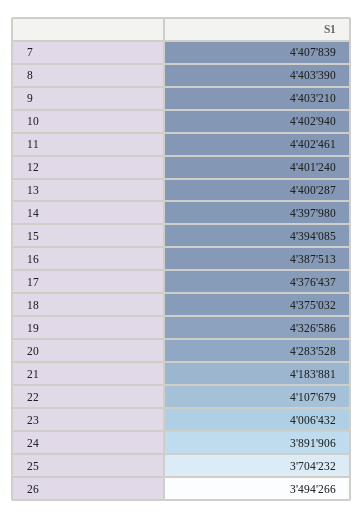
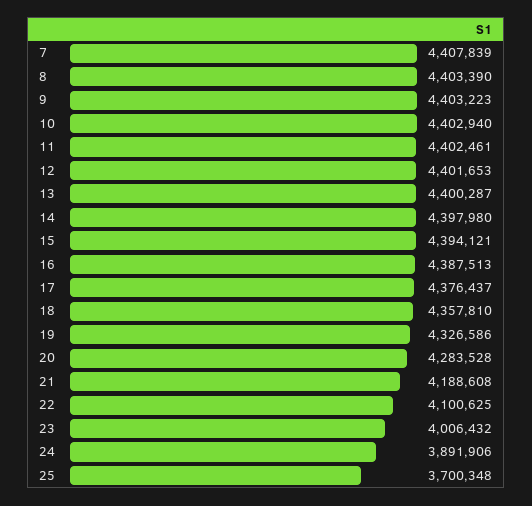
  {
    "7": 4407839,
    "8": 4403390,
-   "9": 4403210,
+   "9": 4403223,
    "10": 4402940,
    "11": 4402461,
-   "12": 4401240,
+   "12": 4401653,
    "13": 4400287,
    "14": 4397980,
-   "15": 4394085,
+   "15": 4394121,
    "16": 4387513,
    "17": 4376437,
-   "18": 4375032,
+   "18": 4357810,
    "19": 4326586,
    "20": 4283528,
-   "21": 4183881,
+   "21": 4188608,
-   "22": 4107679,
+   "22": 4100625,
    "23": 4006432,
    "24": 3891906,
-   "25": 3704232,
+   "25": 3700348
-   "26": 3494266
  }

